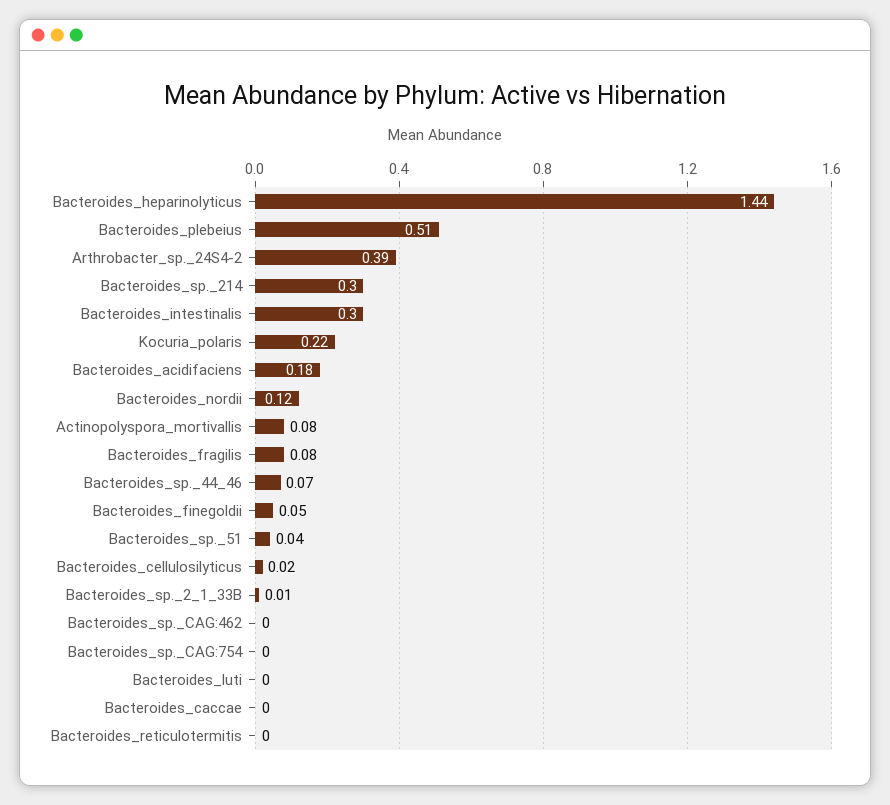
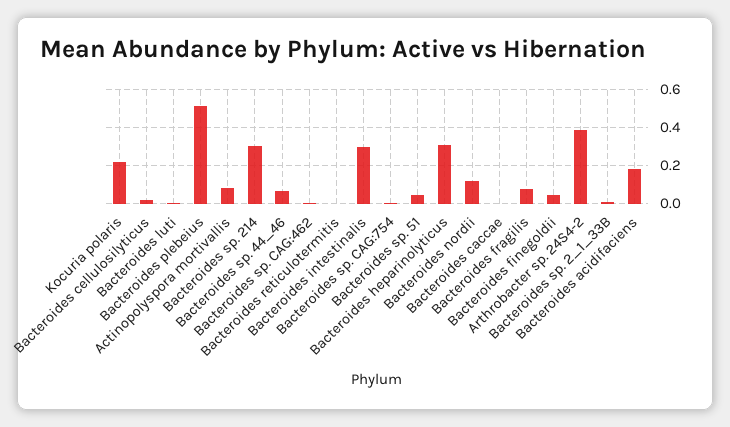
  {
-   "Bacteroides_heparinolyticus": 1.44,
+   "Bacteroides_heparinolyticus": 0.3,
    "Bacteroides_plebeius": 0.51,
    "Arthrobacter_sp._24S4-2": 0.39,
    "Bacteroides_sp._214": 0.3,
    "Bacteroides_intestinalis": 0.3,
    "Kocuria_polaris": 0.22,
    "Bacteroides_acidifaciens": 0.18,
    "Bacteroides_nordii": 0.12,
    "Actinopolyspora_mortivallis": 0.08,
    "Bacteroides_fragilis": 0.08,
    "Bacteroides_sp._44_46": 0.07,
    "Bacteroides_finegoldii": 0.05,
    "Bacteroides_sp._51": 0.04,
    "Bacteroides_cellulosilyticus": 0.02,
    "Bacteroides_sp._2_1_33B": 0.01,
    "Bacteroides_sp._CAG:462": 0,
    "Bacteroides_sp._CAG:754": 0,
    "Bacteroides_luti": 0,
    "Bacteroides_caccae": 0,
    "Bacteroides_reticulotermitis": 0
  }

